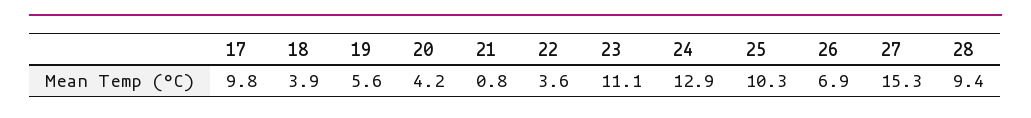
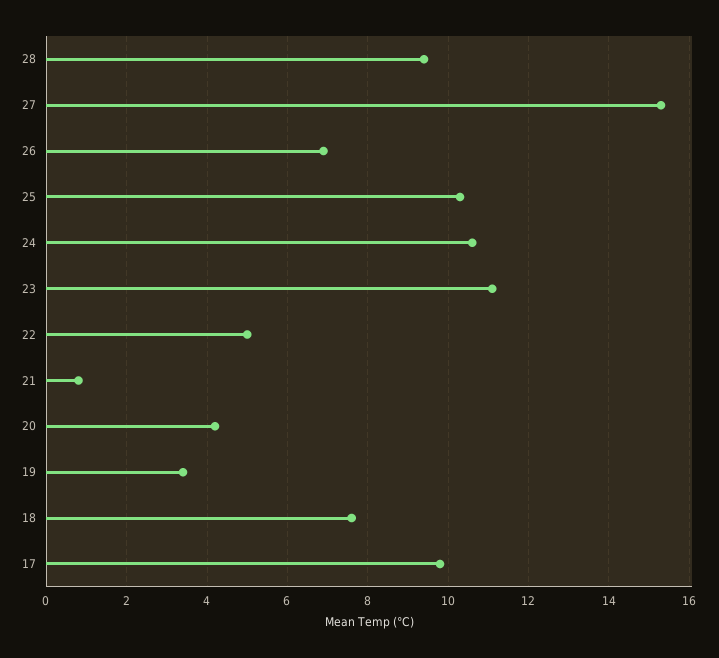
  {
    "17": 9.8,
-   "18": 3.9,
+   "18": 7.5,
-   "19": 5.6,
+   "19": 3.5,
    "20": 4.2,
    "21": 0.8,
-   "22": 3.6,
+   "22": 5,
    "23": 11.1,
-   "24": 12.9,
+   "24": 10.5,
    "25": 10.3,
    "26": 6.9,
    "27": 15.3,
    "28": 9.4
  }

